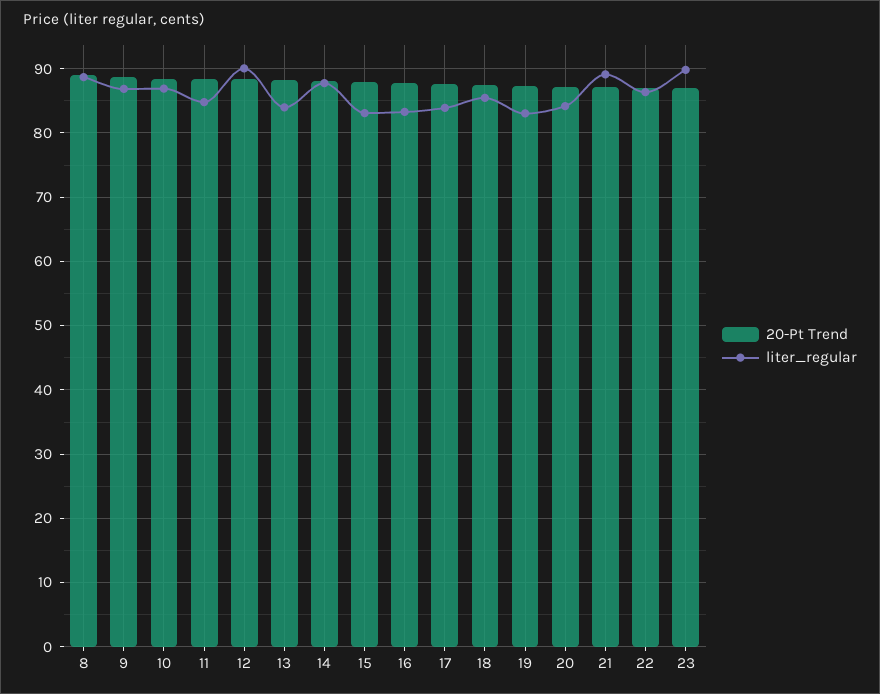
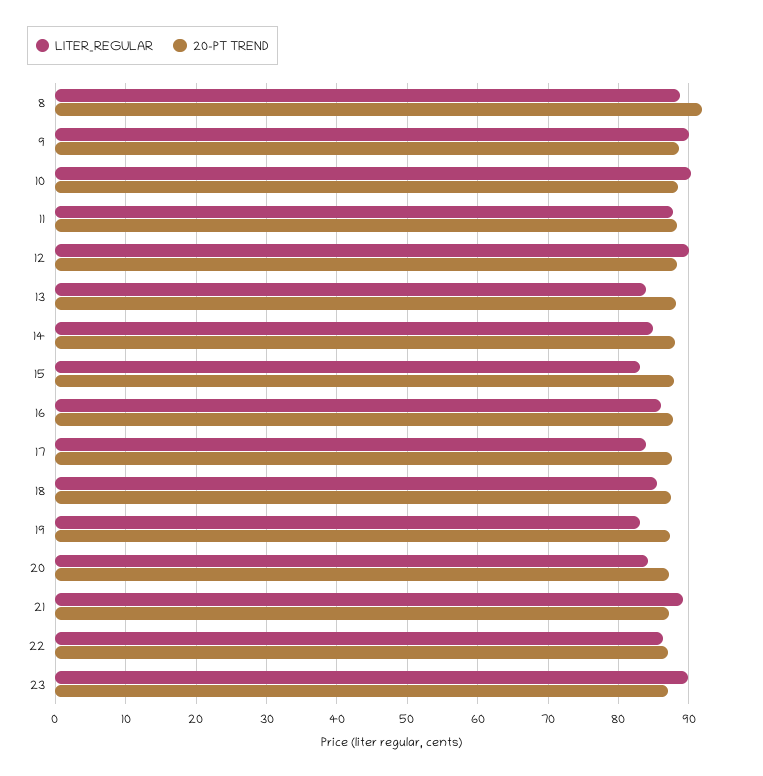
  {
    "20-Pt Trend": {
-     "8": 89,
+     "8": 92,
      "9": 89,
      "10": 88,
      "11": 88,
      "12": 88,
      "13": 88,
      "14": 88,
      "15": 88,
      "16": 88,
      "17": 88,
      "18": 87,
      "19": 87,
      "20": 87,
      "21": 87,
      "22": 87,
      "23": 87
    },
    "liter_regular": {
      "8": 89,
-     "9": 87,
+     "9": 90,
-     "10": 87,
+     "10": 90,
-     "11": 85,
+     "11": 88,
      "12": 90,
      "13": 84,
-     "14": 88,
+     "14": 85,
      "15": 83,
-     "16": 83,
+     "16": 86,
      "17": 84,
      "18": 85,
      "19": 83,
      "20": 84,
      "21": 89,
      "22": 86,
      "23": 90
    }
  }

